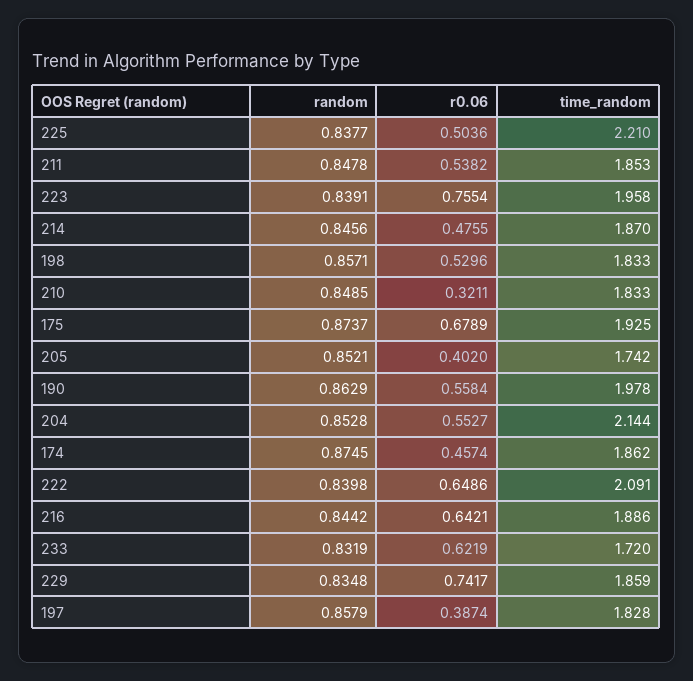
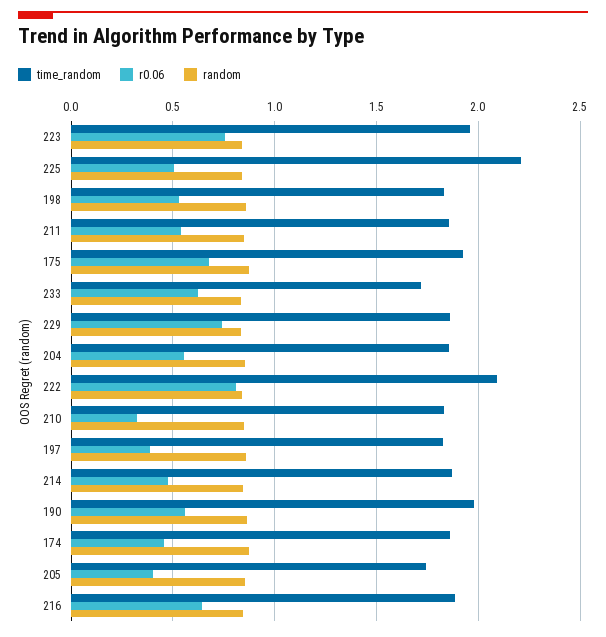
  {
    "random": {
      "225": 0.8377,
      "211": 0.8478,
      "223": 0.8391,
      "214": 0.8456,
      "198": 0.8571,
      "210": 0.8485,
      "175": 0.8737,
      "205": 0.8521,
      "190": 0.8629,
      "204": 0.8528,
      "174": 0.8745,
      "222": 0.8398,
      "216": 0.8442,
      "233": 0.8319,
      "229": 0.8348,
      "197": 0.8579
    },
    "r0.06": {
      "225": 0.5036,
      "211": 0.5382,
      "223": 0.7554,
      "214": 0.4755,
      "198": 0.5296,
      "210": 0.3211,
      "175": 0.6789,
      "205": 0.402,
      "190": 0.5584,
      "204": 0.5527,
      "174": 0.4574,
-     "222": 0.6486,
+     "222": 0.8,
      "216": 0.6421,
      "233": 0.6219,
      "229": 0.7417,
      "197": 0.3874
    },
    "time_random": {
      "225": 2.21,
      "211": 1.853,
      "223": 1.958,
      "214": 1.87,
      "198": 1.833,
      "210": 1.833,
      "175": 1.925,
      "205": 1.742,
      "190": 1.978,
-     "204": 2.144,
+     "204": 1.85,
      "174": 1.862,
      "222": 2.091,
      "216": 1.886,
      "233": 1.72,
      "229": 1.859,
      "197": 1.828
    }
  }

